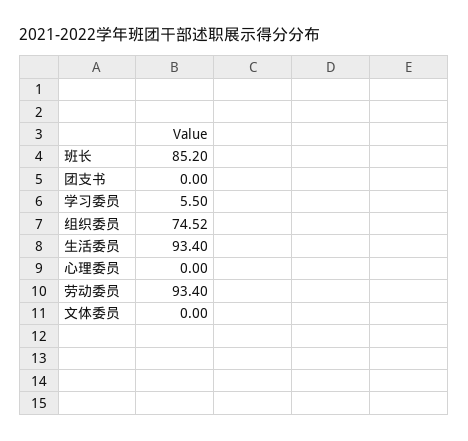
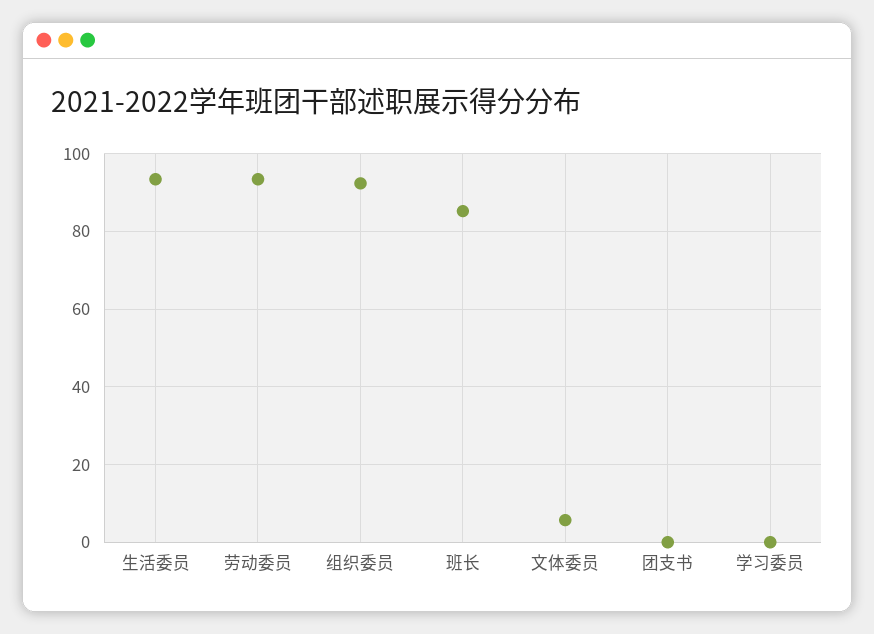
  {
    "班长": 85.2,
    "团支书": 0,
-   "学习委员": 5.5,
+   "学习委员": 0,
-   "组织委员": 74.52,
+   "组织委员": 92,
    "生活委员": 93.4,
-   "心理委员": 0,
    "劳动委员": 93.4,
-   "文体委员": 0
+   "文体委员": 6
  }

